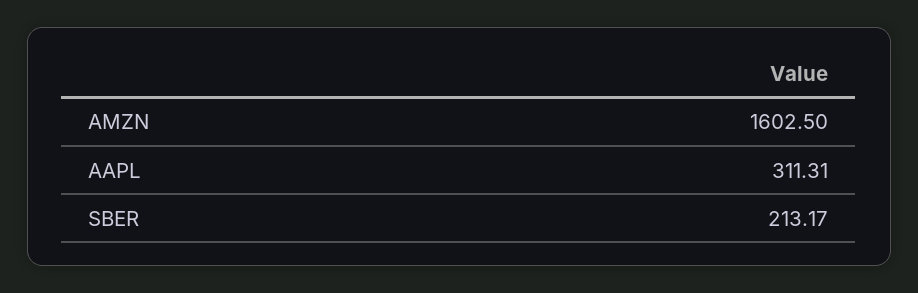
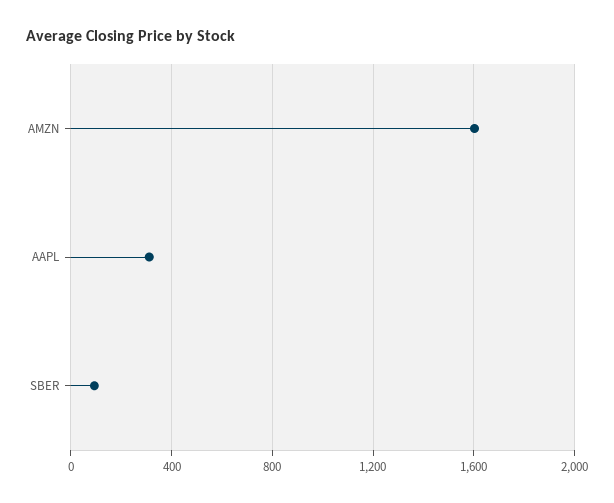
  {
    "AMZN": 1602.5,
    "AAPL": 311.31,
-   "SBER": 213.17
+   "SBER": 100
  }

